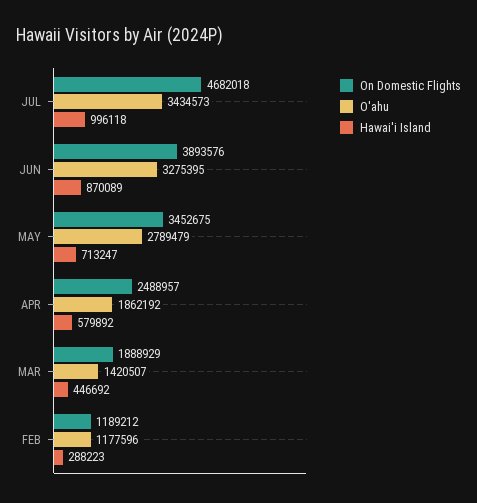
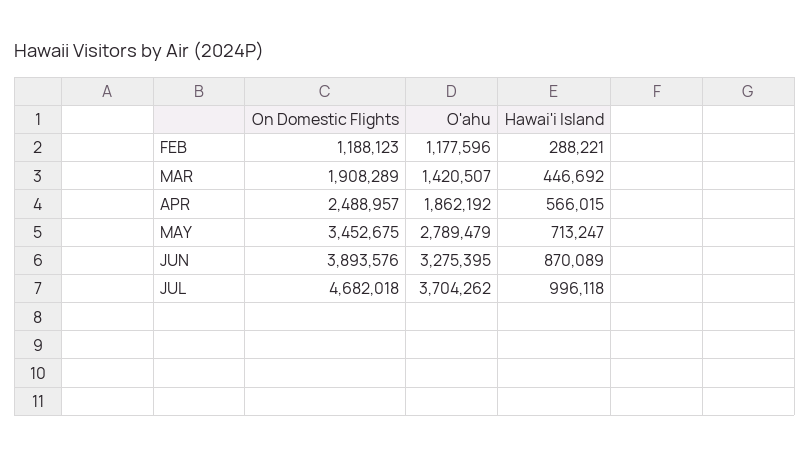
  {
    "On Domestic Flights": {
      "JUL": 4682018,
      "JUN": 3893576,
      "MAY": 3452675,
      "APR": 2488957,
-     "MAR": 1888929,
+     "MAR": 1908289,
-     "FEB": 1189212
+     "FEB": 1188123
    },
    "O'ahu": {
-     "JUL": 3434573,
+     "JUL": 3704262,
      "JUN": 3275395,
      "MAY": 2789479,
      "APR": 1862192,
      "MAR": 1420507,
      "FEB": 1177596
    },
    "Hawai'i Island": {
      "JUL": 996118,
      "JUN": 870089,
      "MAY": 713247,
-     "APR": 579892,
+     "APR": 566015,
      "MAR": 446692,
-     "FEB": 288223
+     "FEB": 288221
    }
  }

